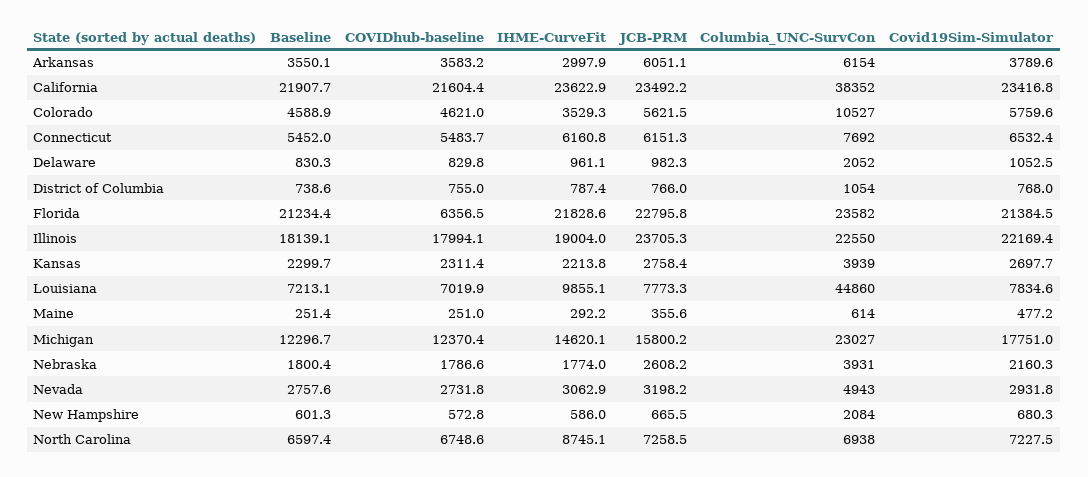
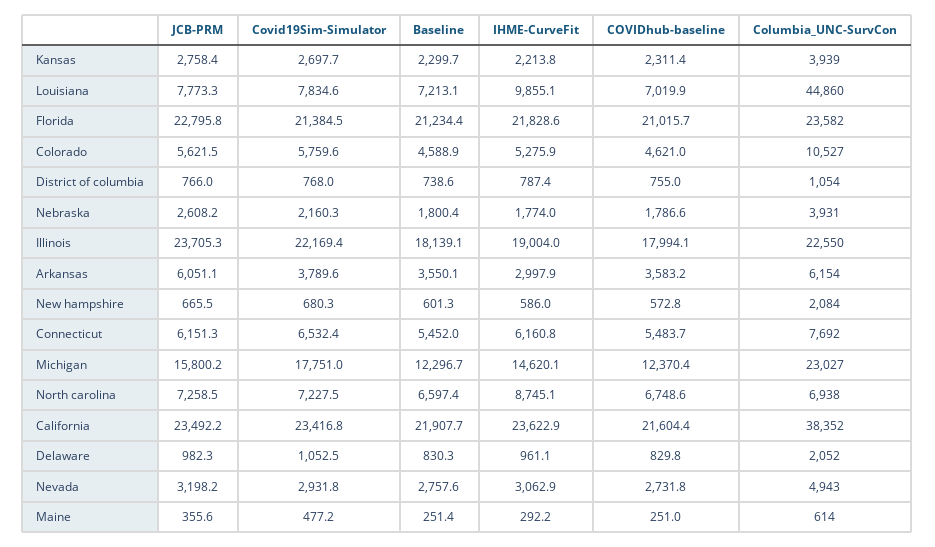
  {
    "Baseline": {
      "Arkansas": 3550.1,
      "California": 21907.7,
      "Colorado": 4588.9,
      "Connecticut": 5452,
      "Delaware": 830.3,
      "District of Columbia": 738.6,
      "Florida": 21234.4,
      "Illinois": 18139.1,
      "Kansas": 2299.7,
      "Louisiana": 7213.1,
      "Maine": 251.4,
      "Michigan": 12296.7,
      "Nebraska": 1800.4,
      "Nevada": 2757.6,
      "New Hampshire": 601.3,
      "North Carolina": 6597.4
    },
    "COVIDhub-baseline": {
      "Arkansas": 3583.2,
      "California": 21604.4,
      "Colorado": 4621,
      "Connecticut": 5483.7,
      "Delaware": 829.8,
      "District of Columbia": 755,
-     "Florida": 6356.5,
+     "Florida": 21015.7,
      "Illinois": 17994.1,
      "Kansas": 2311.4,
      "Louisiana": 7019.9,
      "Maine": 251,
      "Michigan": 12370.4,
      "Nebraska": 1786.6,
      "Nevada": 2731.8,
      "New Hampshire": 572.8,
      "North Carolina": 6748.6
    },
    "IHME-CurveFit": {
      "Arkansas": 2997.9,
      "California": 23622.9,
-     "Colorado": 3529.3,
+     "Colorado": 5275.9,
      "Connecticut": 6160.8,
      "Delaware": 961.1,
      "District of Columbia": 787.4,
      "Florida": 21828.6,
      "Illinois": 19004,
      "Kansas": 2213.8,
      "Louisiana": 9855.1,
      "Maine": 292.2,
      "Michigan": 14620.1,
      "Nebraska": 1774,
      "Nevada": 3062.9,
      "New Hampshire": 586,
      "North Carolina": 8745.1
    },
    "JCB-PRM": {
      "Arkansas": 6051.1,
      "California": 23492.2,
      "Colorado": 5621.5,
      "Connecticut": 6151.3,
      "Delaware": 982.3,
      "District of Columbia": 766,
      "Florida": 22795.8,
      "Illinois": 23705.3,
      "Kansas": 2758.4,
      "Louisiana": 7773.3,
      "Maine": 355.6,
      "Michigan": 15800.2,
      "Nebraska": 2608.2,
      "Nevada": 3198.2,
      "New Hampshire": 665.5,
      "North Carolina": 7258.5
    },
    "Columbia_UNC-SurvCon": {
      "Arkansas": 6154,
      "California": 38352,
      "Colorado": 10527,
      "Connecticut": 7692,
      "Delaware": 2052,
      "District of Columbia": 1054,
      "Florida": 23582,
      "Illinois": 22550,
      "Kansas": 3939,
      "Louisiana": 44860,
      "Maine": 614,
      "Michigan": 23027,
      "Nebraska": 3931,
      "Nevada": 4943,
      "New Hampshire": 2084,
      "North Carolina": 6938
    },
    "Covid19Sim-Simulator": {
      "Arkansas": 3789.6,
      "California": 23416.8,
      "Colorado": 5759.6,
      "Connecticut": 6532.4,
      "Delaware": 1052.5,
      "District of Columbia": 768,
      "Florida": 21384.5,
      "Illinois": 22169.4,
      "Kansas": 2697.7,
      "Louisiana": 7834.6,
      "Maine": 477.2,
      "Michigan": 17751,
      "Nebraska": 2160.3,
      "Nevada": 2931.8,
      "New Hampshire": 680.3,
      "North Carolina": 7227.5
    }
  }

